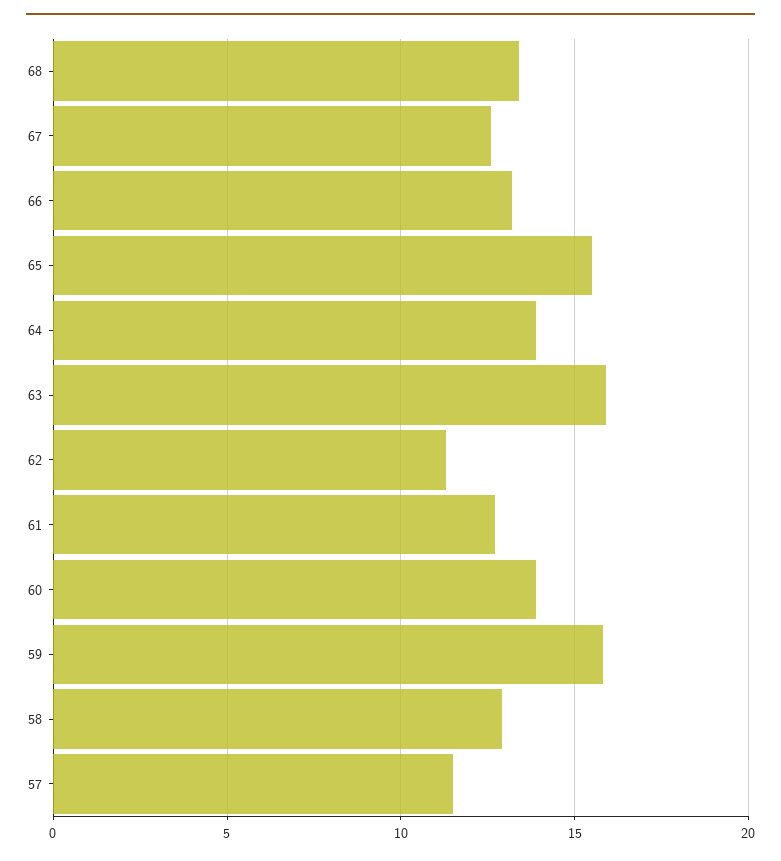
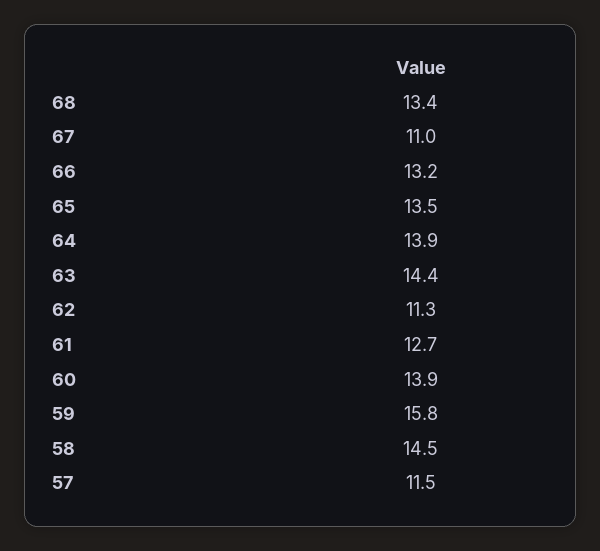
  {
    "68": 13.4,
-   "67": 12.5,
+   "67": 11,
    "66": 13.2,
-   "65": 15.5,
+   "65": 13.5,
    "64": 13.9,
-   "63": 16,
+   "63": 14.4,
    "62": 11.3,
    "61": 12.7,
    "60": 13.9,
    "59": 15.8,
-   "58": 13,
+   "58": 14.5,
    "57": 11.5
  }

